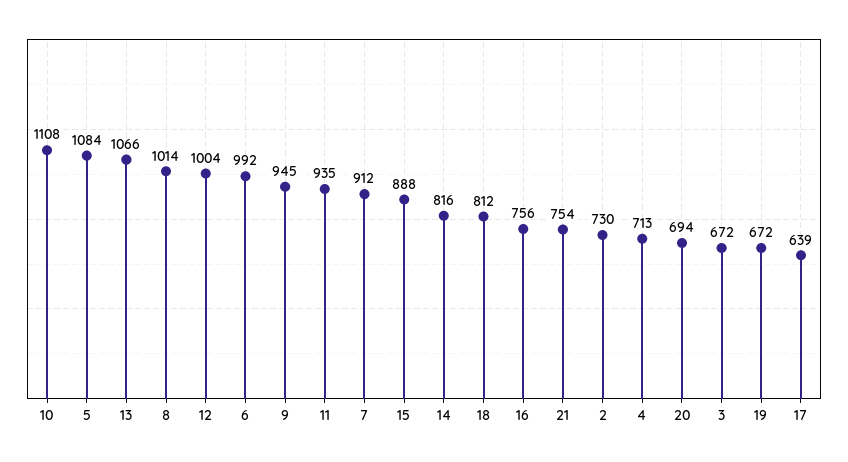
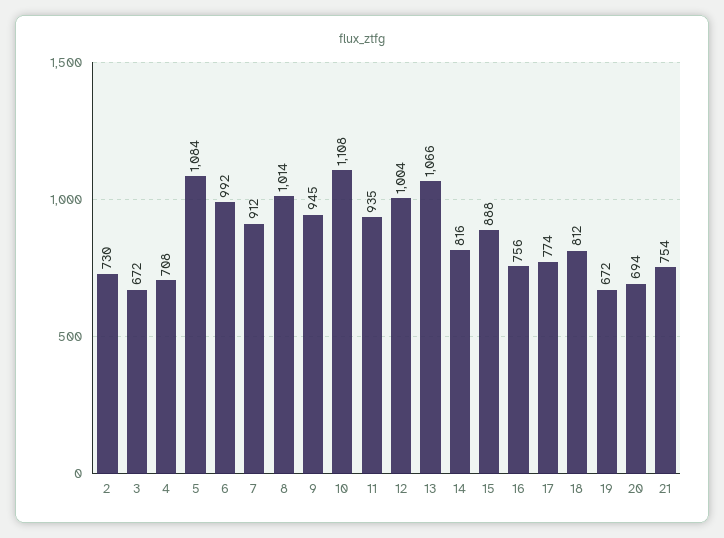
  {
    "10": 1108,
    "5": 1084,
    "13": 1066,
    "8": 1014,
    "12": 1004,
    "6": 992,
    "9": 945,
    "11": 935,
    "7": 912,
    "15": 888,
    "14": 816,
    "18": 812,
    "16": 756,
    "21": 754,
    "2": 730,
-   "4": 713,
+   "4": 708,
    "20": 694,
    "3": 672,
    "19": 672,
-   "17": 639
+   "17": 774
  }

